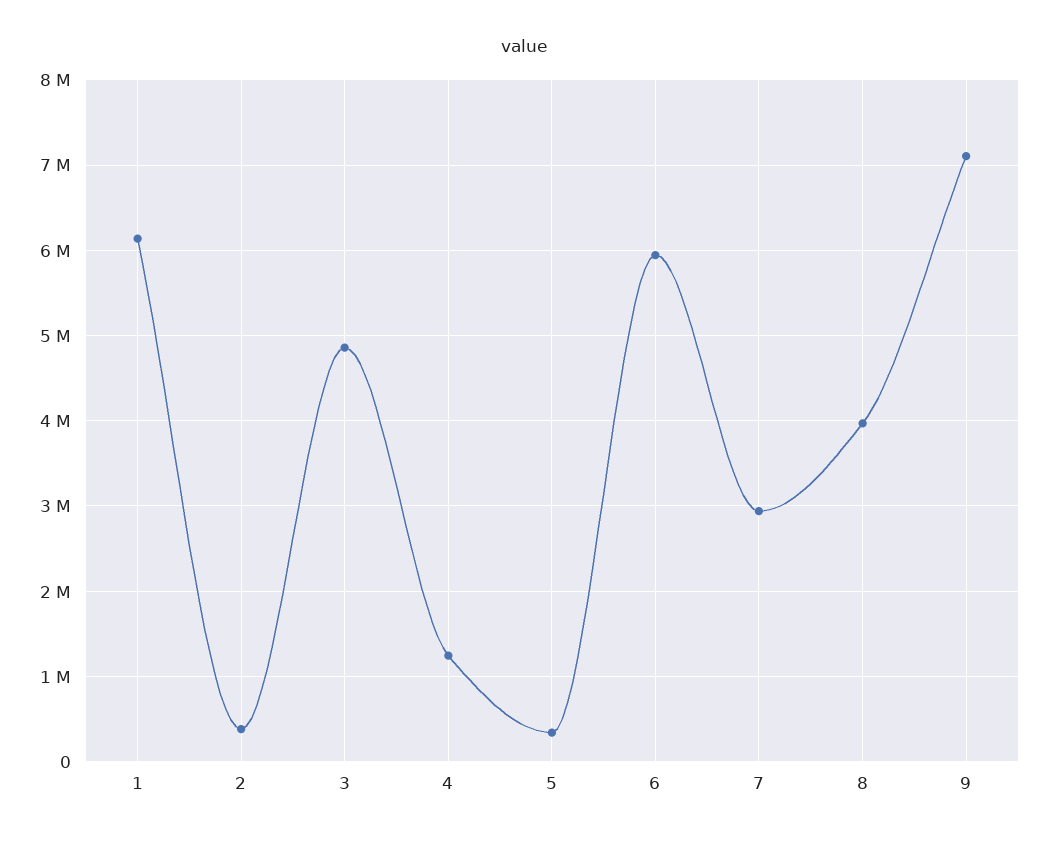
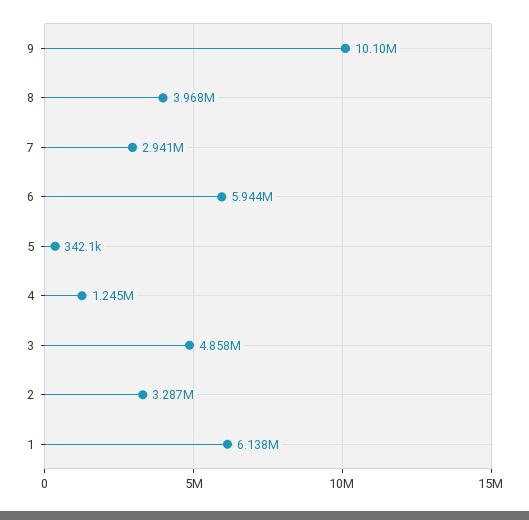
  {
    "1": 6138000,
-   "2": 400000,
+   "2": 3287000,
    "3": 4858000,
    "4": 1245000,
    "5": 342100,
    "6": 5944000,
    "7": 2941000,
    "8": 3968000,
-   "9": 7100000
+   "9": 10100000
  }

